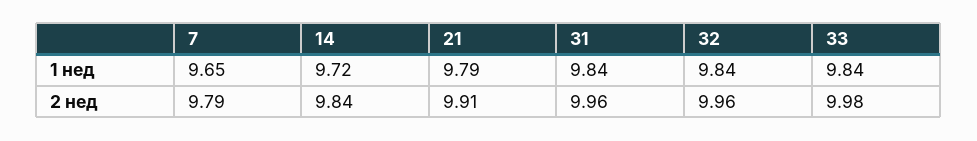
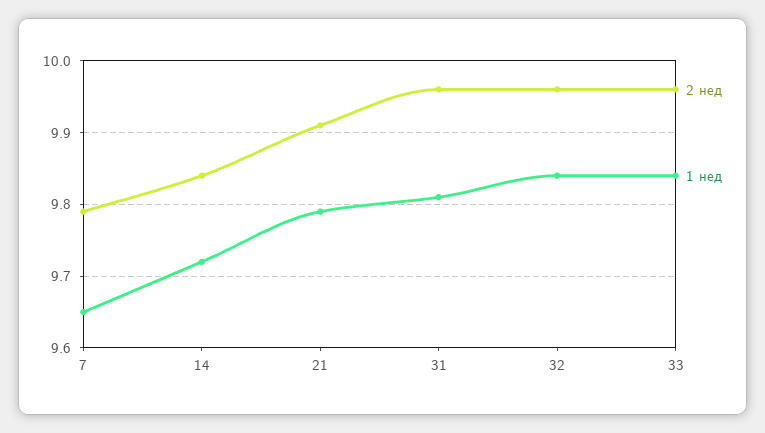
  {
    "1 нед": {
      "7": 9.65,
      "14": 9.72,
      "21": 9.79,
-     "31": 9.84,
+     "31": 9.81,
      "32": 9.84,
      "33": 9.84
    },
    "2 нед": {
      "7": 9.79,
      "14": 9.84,
      "21": 9.91,
      "31": 9.96,
      "32": 9.96,
-     "33": 9.98
+     "33": 9.96
    }
  }

